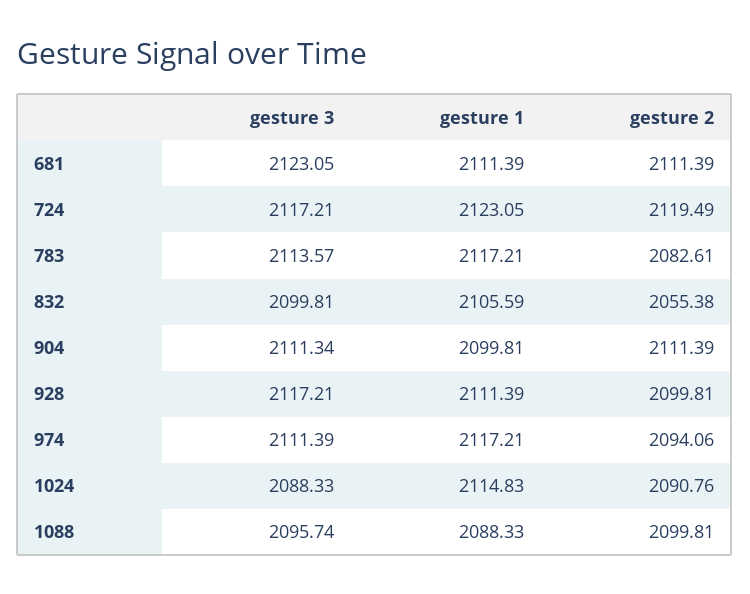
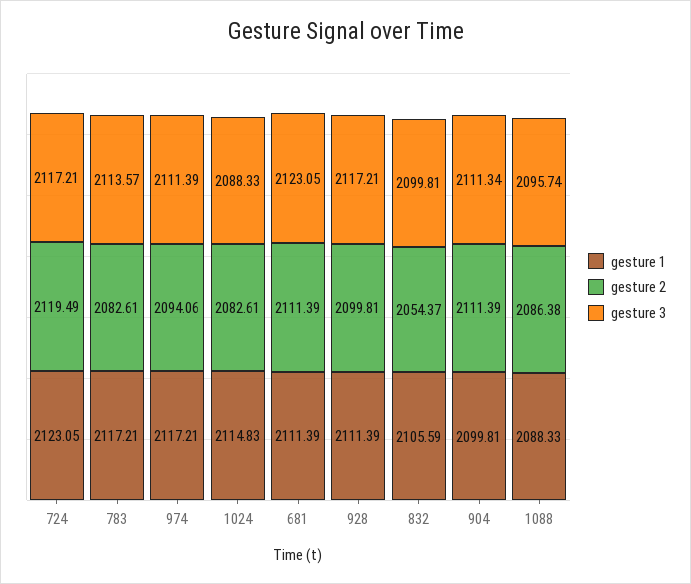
  {
    "gesture 3": {
      "681": 2123.05,
      "724": 2117.21,
      "783": 2113.57,
      "832": 2099.81,
      "904": 2111.34,
      "928": 2117.21,
      "974": 2111.39,
      "1024": 2088.33,
      "1088": 2095.74
    },
    "gesture 1": {
      "681": 2111.39,
      "724": 2123.05,
      "783": 2117.21,
      "832": 2105.59,
      "904": 2099.81,
      "928": 2111.39,
      "974": 2117.21,
      "1024": 2114.83,
      "1088": 2088.33
    },
    "gesture 2": {
      "681": 2111.39,
      "724": 2119.49,
      "783": 2082.61,
-     "832": 2055.38,
+     "832": 2054.37,
      "904": 2111.39,
      "928": 2099.81,
      "974": 2094.06,
-     "1024": 2090.76,
+     "1024": 2082.61,
-     "1088": 2099.81
+     "1088": 2086.38
    }
  }

